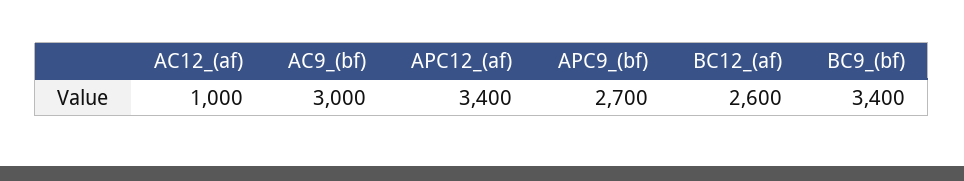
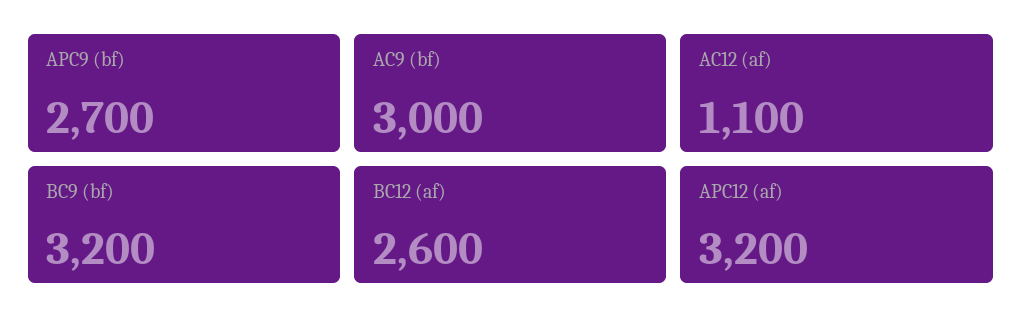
  {
-   "AC12_(af)": 1000,
+   "AC12_(af)": 1100,
    "AC9_(bf)": 3000,
-   "APC12_(af)": 3400,
+   "APC12_(af)": 3200,
    "APC9_(bf)": 2700,
    "BC12_(af)": 2600,
-   "BC9_(bf)": 3400
+   "BC9_(bf)": 3200
  }

